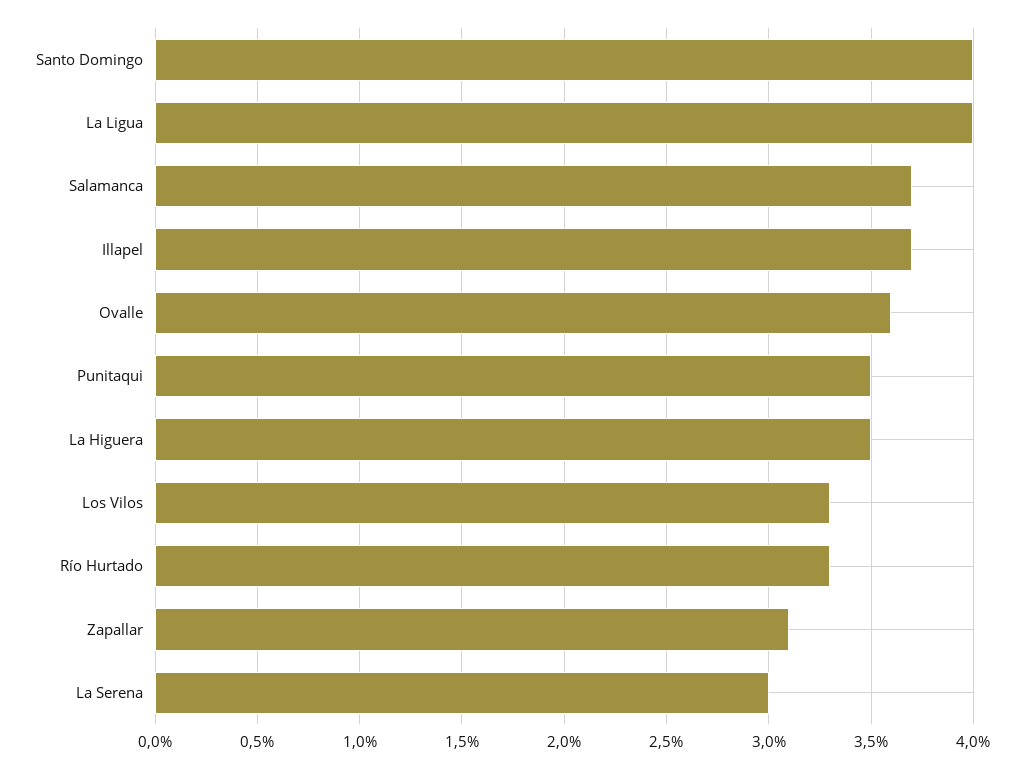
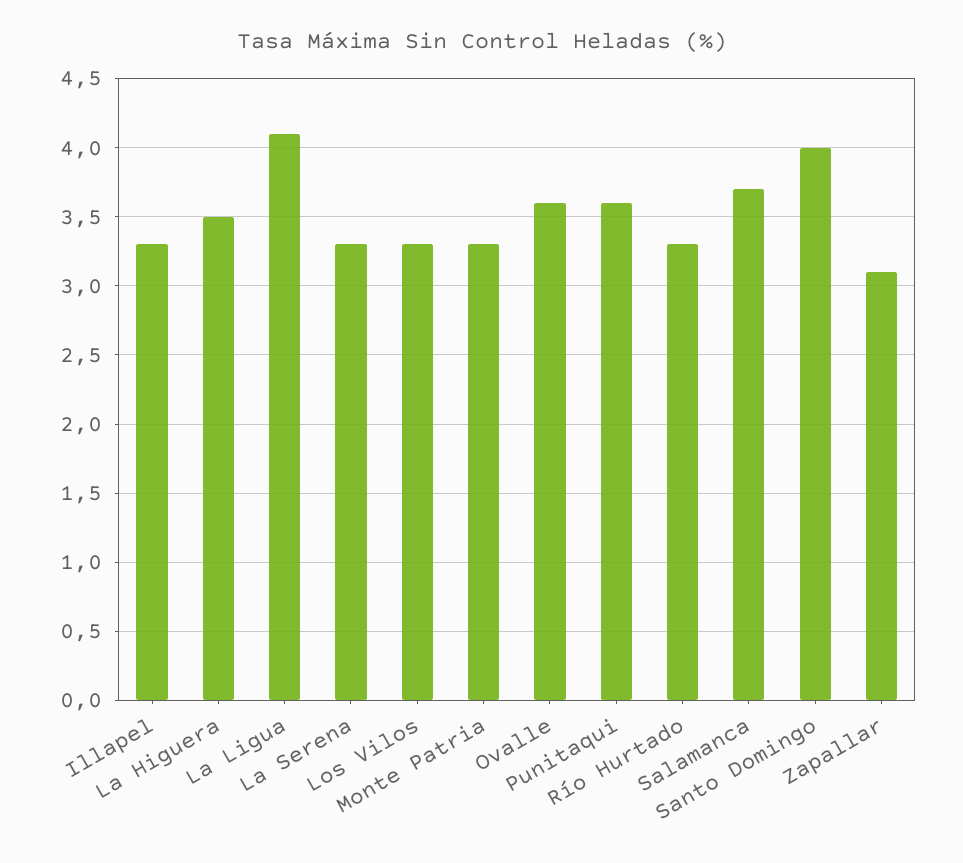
  {
    "Santo Domingo": 4,
-   "La Ligua": 4,
+   "La Ligua": 4.1,
    "Salamanca": 3.7,
-   "Illapel": 3.7,
+   "Illapel": 3.3,
    "Ovalle": 3.6,
-   "Punitaqui": 3.5,
+   "Punitaqui": 3.6,
    "La Higuera": 3.5,
    "Los Vilos": 3.3,
    "Río Hurtado": 3.3,
    "Zapallar": 3.1,
-   "La Serena": 3
+   "La Serena": 3.3,
+   "Monte Patria": 3.3
  }

